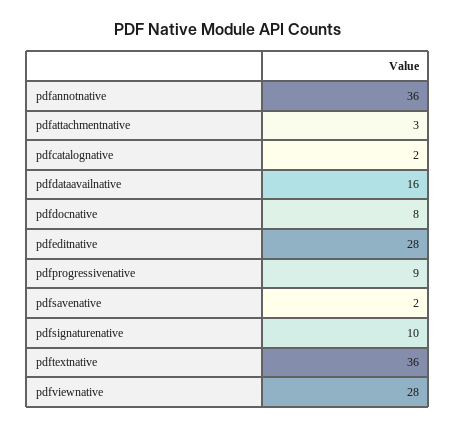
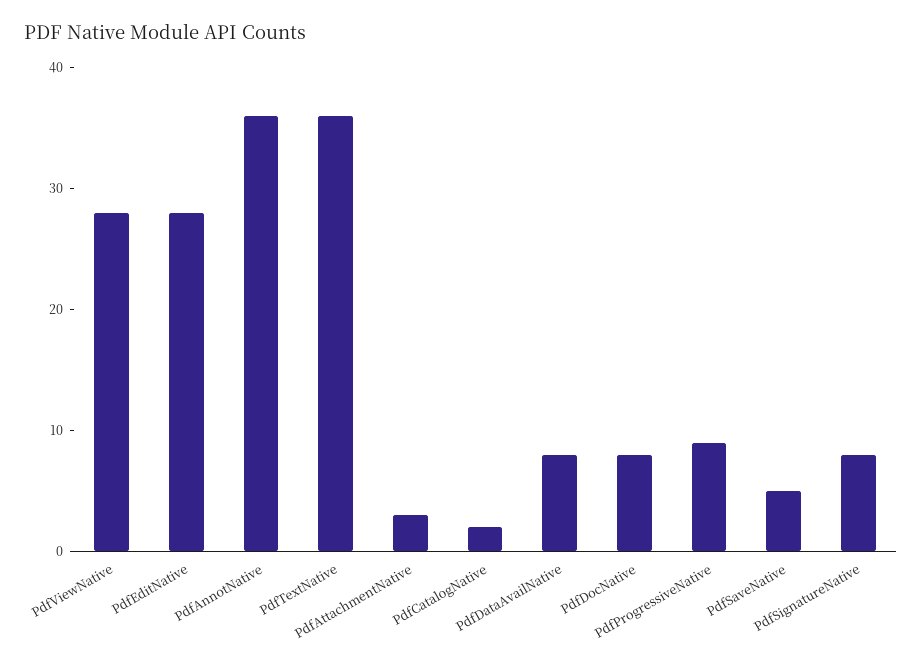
  {
    "pdfannotnative": 36,
    "pdfattachmentnative": 3,
    "pdfcatalognative": 2,
-   "pdfdataavailnative": 16,
+   "pdfdataavailnative": 8,
    "pdfdocnative": 8,
    "pdfeditnative": 28,
    "pdfprogressivenative": 9,
-   "pdfsavenative": 2,
+   "pdfsavenative": 5,
-   "pdfsignaturenative": 10,
+   "pdfsignaturenative": 8,
    "pdftextnative": 36,
    "pdfviewnative": 28
  }

